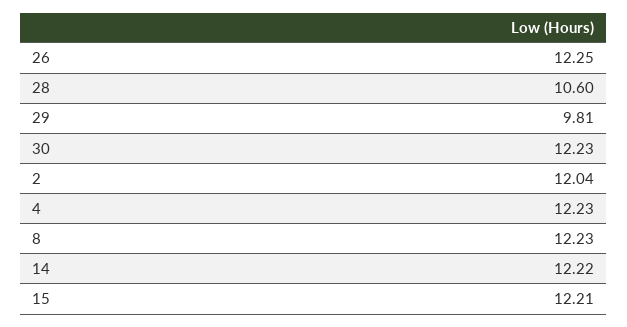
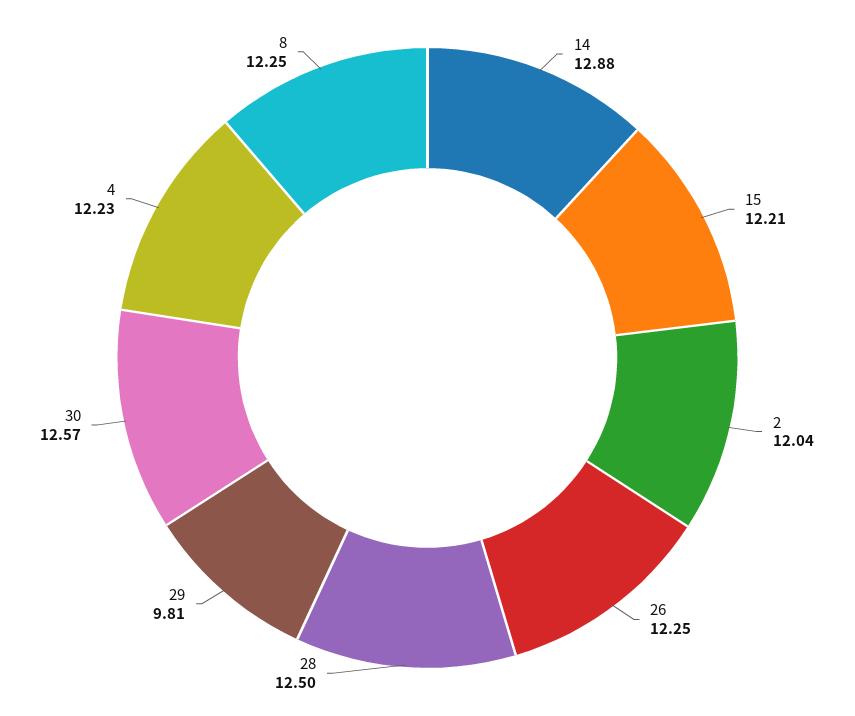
  {
    "26": 12.25,
-   "28": 10.6,
+   "28": 12.5,
    "29": 9.81,
-   "30": 12.23,
+   "30": 12.57,
    "2": 12.04,
    "4": 12.23,
-   "8": 12.23,
+   "8": 12.25,
-   "14": 12.22,
+   "14": 12.88,
    "15": 12.21
  }

